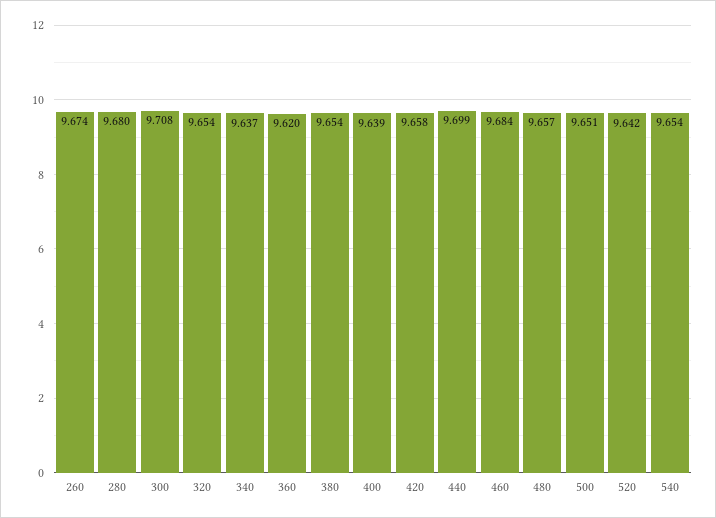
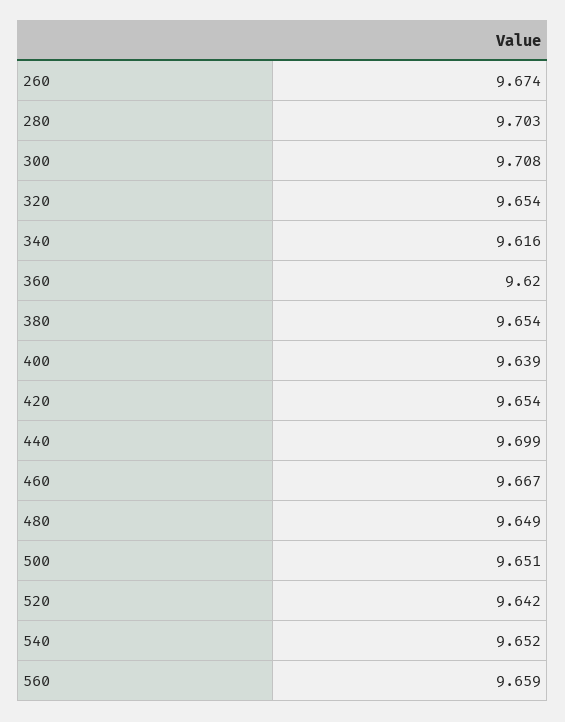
  {
    "260": 9.674,
-   "280": 9.68,
+   "280": 9.703,
    "300": 9.708,
    "320": 9.654,
-   "340": 9.637,
+   "340": 9.616,
    "360": 9.62,
    "380": 9.654,
    "400": 9.639,
-   "420": 9.658,
+   "420": 9.654,
    "440": 9.699,
-   "460": 9.684,
+   "460": 9.667,
-   "480": 9.657,
+   "480": 9.649,
    "500": 9.651,
    "520": 9.642,
-   "540": 9.654
+   "540": 9.652,
+   "560": 9.659
  }

